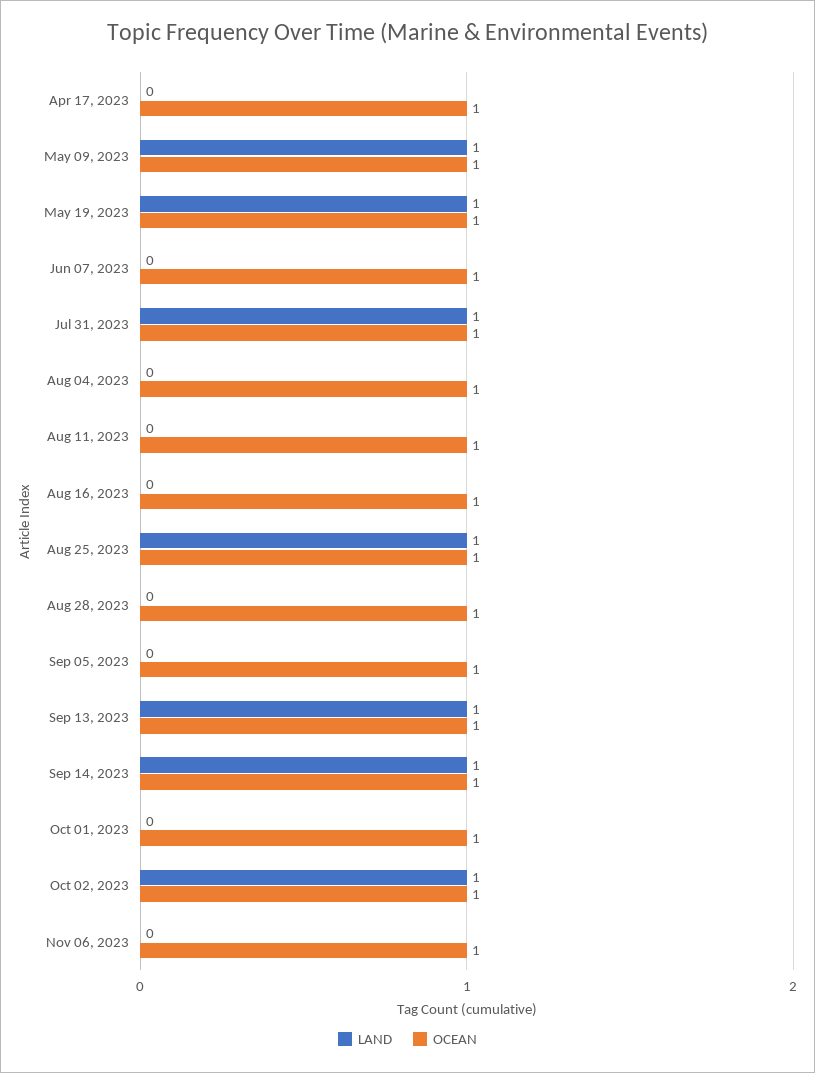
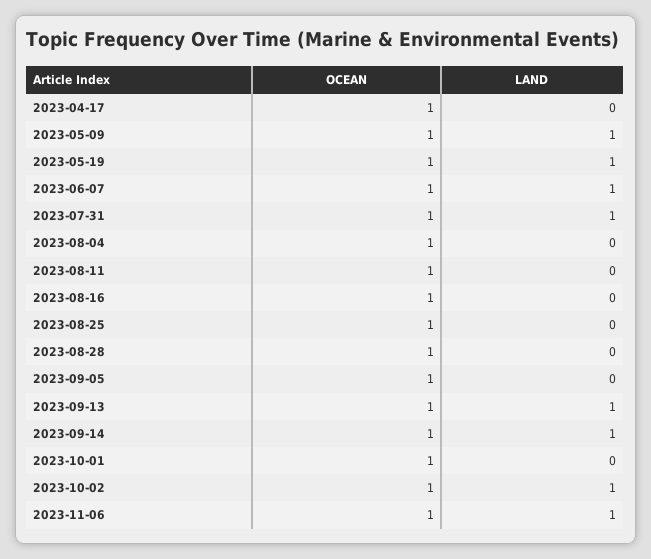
  {
    "LAND": {
      "Apr 17, 2023": 0,
      "May 09, 2023": 1,
      "May 19, 2023": 1,
-     "Jun 07, 2023": 0,
+     "Jun 07, 2023": 1,
      "Jul 31, 2023": 1,
      "Aug 04, 2023": 0,
      "Aug 11, 2023": 0,
      "Aug 16, 2023": 0,
-     "Aug 25, 2023": 1,
+     "Aug 25, 2023": 0,
      "Aug 28, 2023": 0,
      "Sep 05, 2023": 0,
      "Sep 13, 2023": 1,
      "Sep 14, 2023": 1,
      "Oct 01, 2023": 0,
      "Oct 02, 2023": 1,
-     "Nov 06, 2023": 0
+     "Nov 06, 2023": 1
    },
    "OCEAN": {
      "Apr 17, 2023": 1,
      "May 09, 2023": 1,
      "May 19, 2023": 1,
      "Jun 07, 2023": 1,
      "Jul 31, 2023": 1,
      "Aug 04, 2023": 1,
      "Aug 11, 2023": 1,
      "Aug 16, 2023": 1,
      "Aug 25, 2023": 1,
      "Aug 28, 2023": 1,
      "Sep 05, 2023": 1,
      "Sep 13, 2023": 1,
      "Sep 14, 2023": 1,
      "Oct 01, 2023": 1,
      "Oct 02, 2023": 1,
      "Nov 06, 2023": 1
    }
  }

